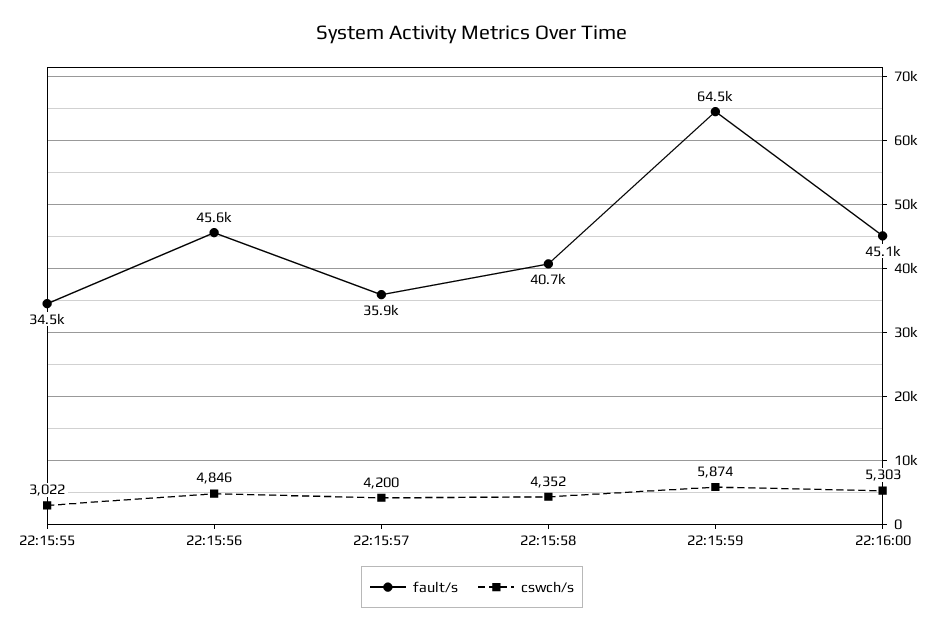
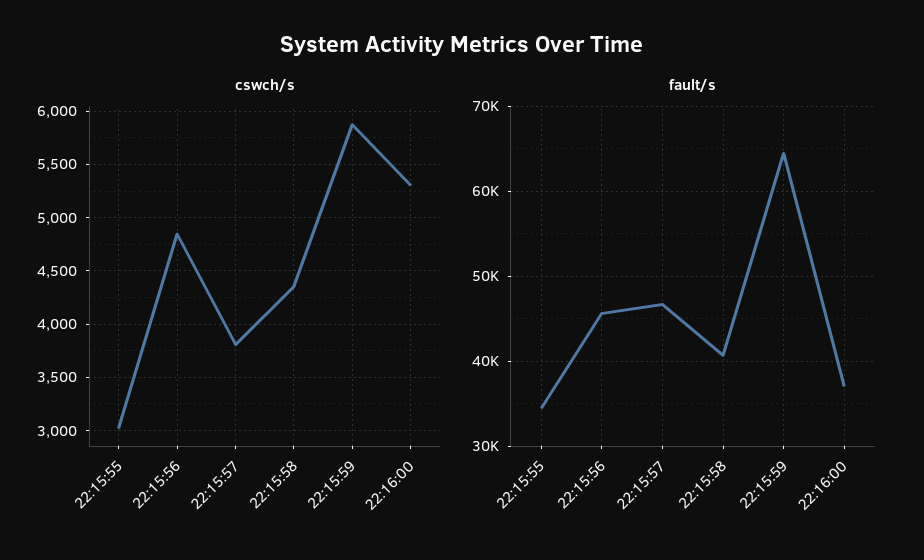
  {
    "fault/s": {
      "22:15:55": 34500,
      "22:15:56": 45600,
-     "22:15:57": 35900,
+     "22:15:57": 47000,
      "22:15:58": 40700,
      "22:15:59": 64500,
-     "22:16:00": 45100
+     "22:16:00": 37000
    },
    "cswch/s": {
      "22:15:55": 3022,
      "22:15:56": 4846,
-     "22:15:57": 4200,
+     "22:15:57": 3800,
      "22:15:58": 4352,
      "22:15:59": 5874,
      "22:16:00": 5303
    }
  }

